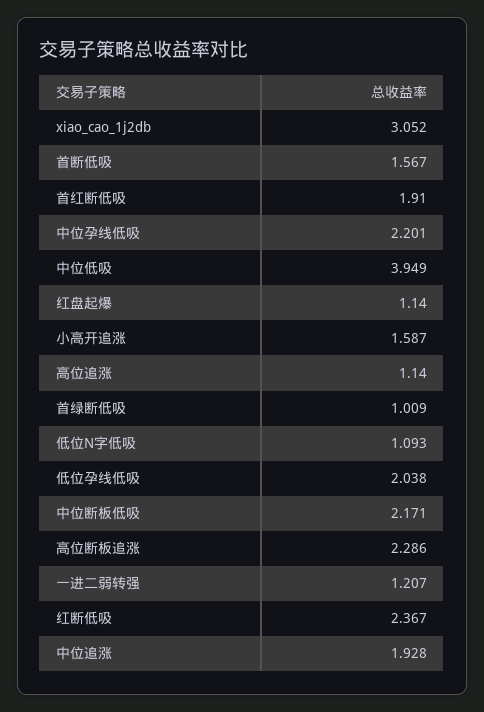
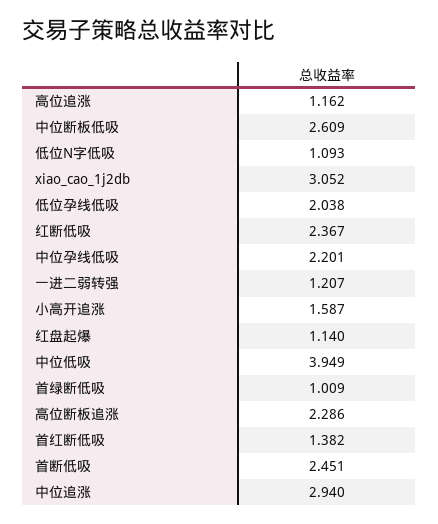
  {
    "xiao_cao_1j2db": 3.052,
-   "首断低吸": 1.567,
+   "首断低吸": 2.451,
-   "首红断低吸": 1.91,
+   "首红断低吸": 1.382,
    "中位孕线低吸": 2.201,
    "中位低吸": 3.949,
    "红盘起爆": 1.14,
    "小高开追涨": 1.587,
-   "高位追涨": 1.14,
+   "高位追涨": 1.162,
    "首绿断低吸": 1.009,
    "低位N字低吸": 1.093,
    "低位孕线低吸": 2.038,
-   "中位断板低吸": 2.171,
+   "中位断板低吸": 2.609,
    "高位断板追涨": 2.286,
    "一进二弱转强": 1.207,
    "红断低吸": 2.367,
-   "中位追涨": 1.928
+   "中位追涨": 2.94
  }

